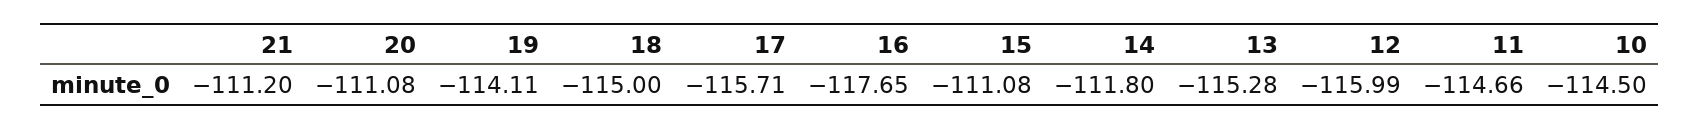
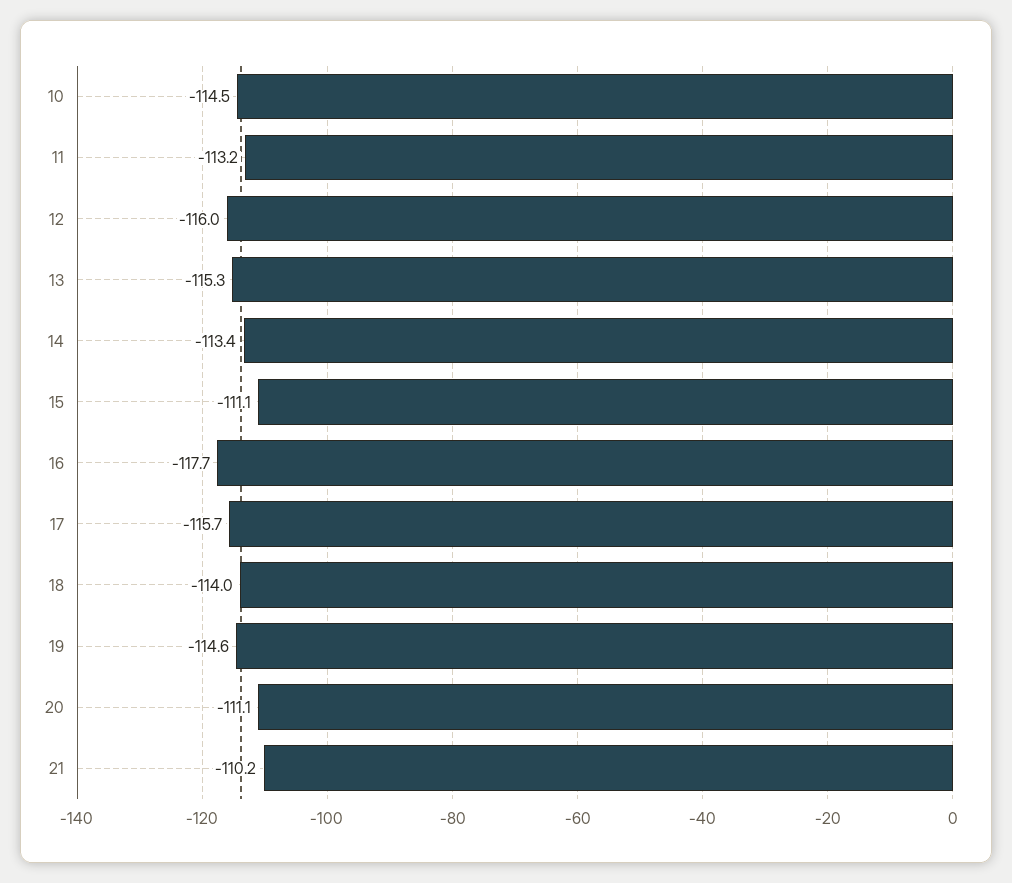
  {
-   "21": -111.2,
+   "21": -110.2,
    "20": -111.08,
-   "19": -114.11,
+   "19": -114.6,
-   "18": -115,
+   "18": -114,
    "17": -115.71,
    "16": -117.65,
    "15": -111.08,
-   "14": -111.8,
+   "14": -113.4,
    "13": -115.28,
    "12": -115.99,
-   "11": -114.66,
+   "11": -113.2,
    "10": -114.5
  }

